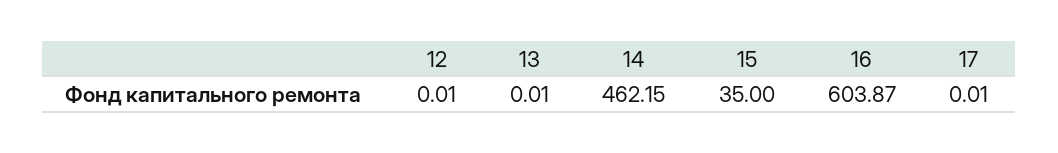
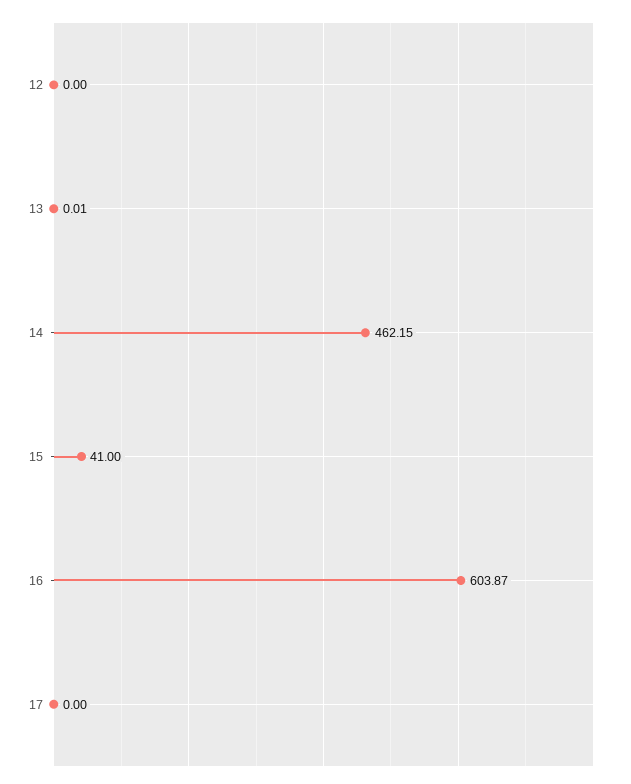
  {
-   "12": 0.01,
+   "12": 0,
    "13": 0.01,
    "14": 462.15,
-   "15": 35,
+   "15": 41,
    "16": 603.87,
-   "17": 0.01
+   "17": 0
  }

